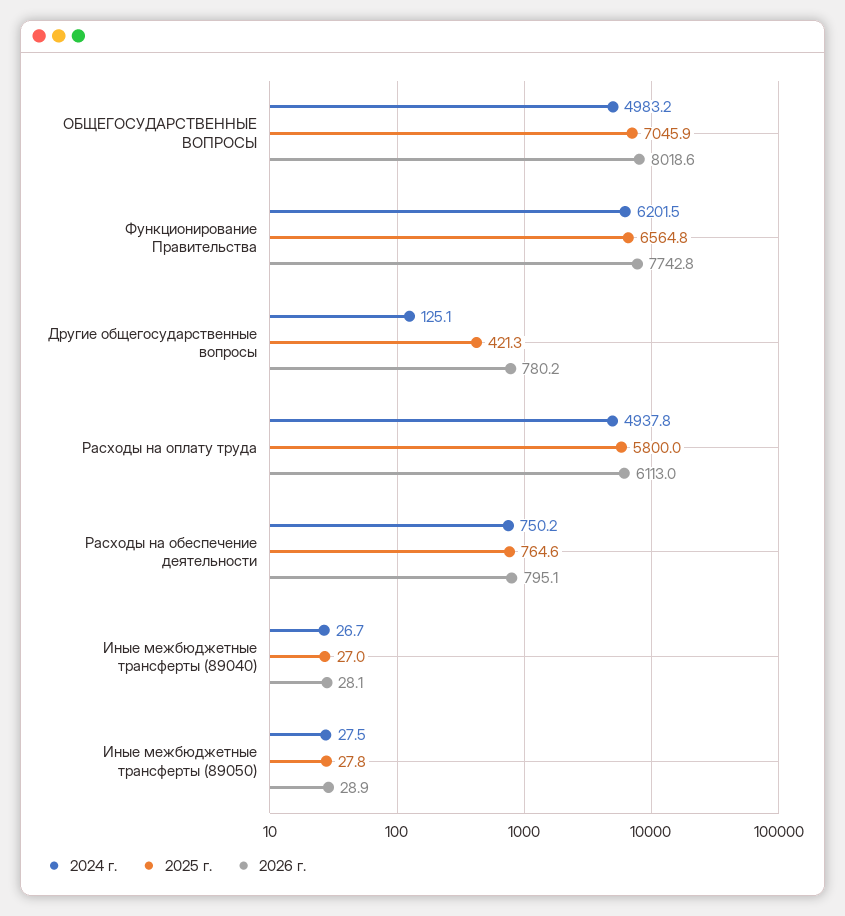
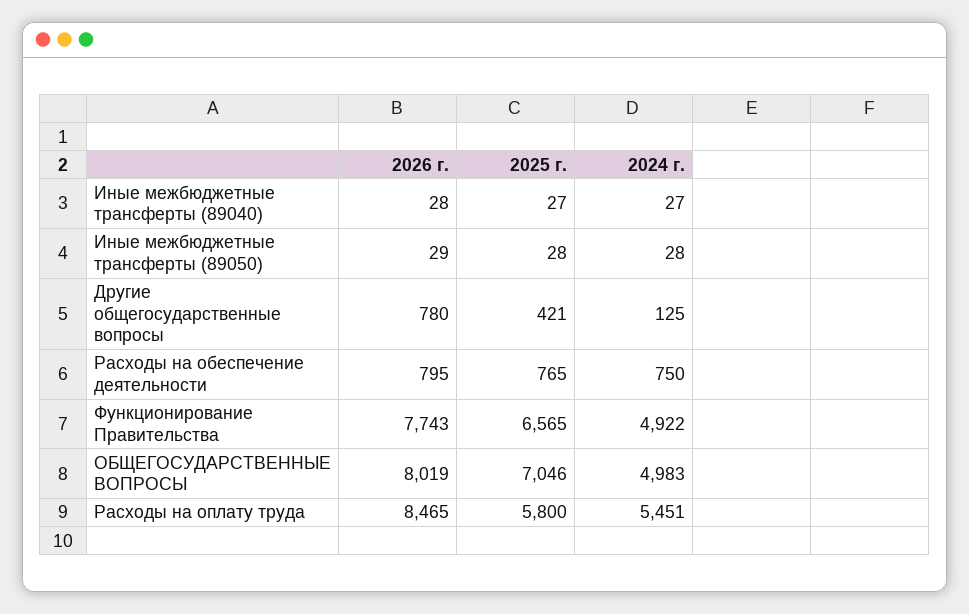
  {
    "2024 г.": {
      "ОБЩЕГОСУДАРСТВЕННЫЕ ВОПРОСЫ": 4983.2,
-     "Функционирование Правительства": 6201.5,
+     "Функционирование Правительства": 4922,
      "Другие общегосударственные вопросы": 125.1,
-     "Расходы на оплату труда": 4937.8,
+     "Расходы на оплату труда": 5451,
      "Расходы на обеспечение деятельности": 750.2,
      "Иные межбюджетные трансферты (89040)": 26.7,
      "Иные межбюджетные трансферты (89050)": 27.5
    },
    "2025 г.": {
      "ОБЩЕГОСУДАРСТВЕННЫЕ ВОПРОСЫ": 7045.9,
      "Функционирование Правительства": 6564.8,
      "Другие общегосударственные вопросы": 421.3,
      "Расходы на оплату труда": 5800,
      "Расходы на обеспечение деятельности": 764.6,
      "Иные межбюджетные трансферты (89040)": 27,
      "Иные межбюджетные трансферты (89050)": 27.8
    },
    "2026 г.": {
      "ОБЩЕГОСУДАРСТВЕННЫЕ ВОПРОСЫ": 8018.6,
      "Функционирование Правительства": 7742.8,
      "Другие общегосударственные вопросы": 780.2,
-     "Расходы на оплату труда": 6113,
+     "Расходы на оплату труда": 8465,
      "Расходы на обеспечение деятельности": 795.1,
      "Иные межбюджетные трансферты (89040)": 28.1,
      "Иные межбюджетные трансферты (89050)": 28.9
    }
  }

